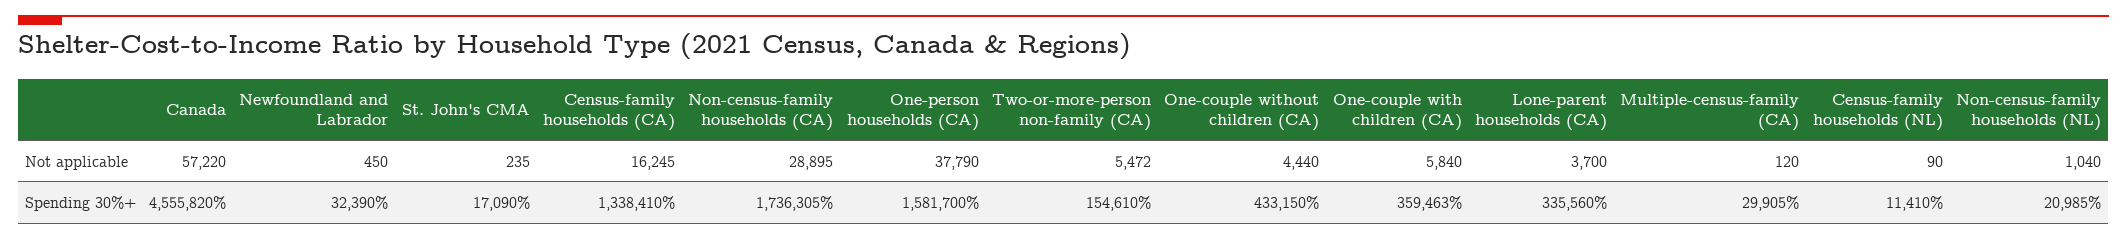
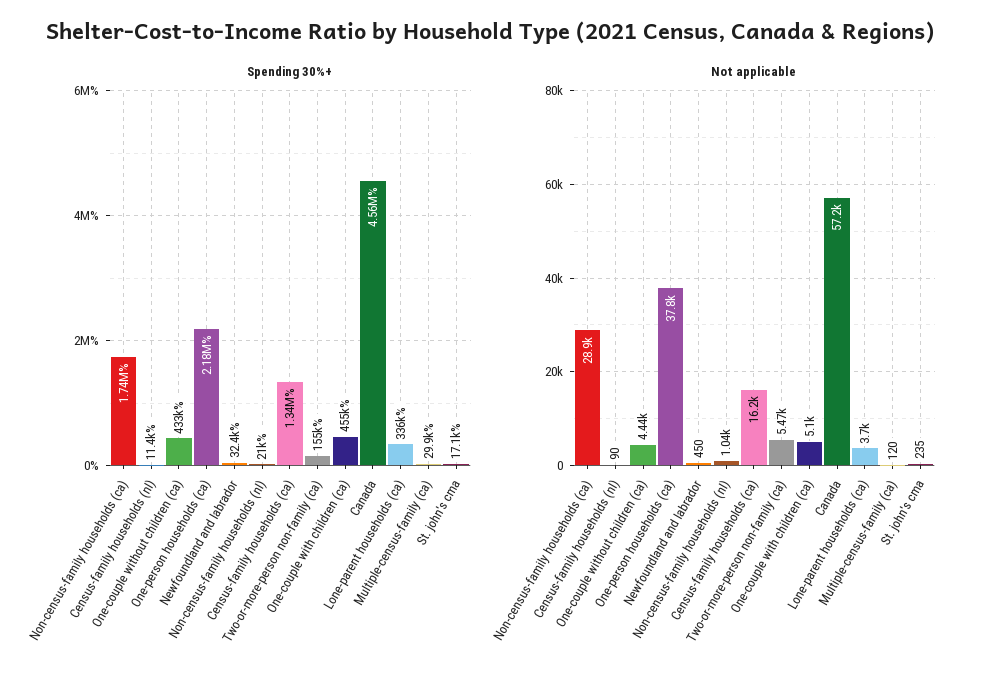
  {
    "Not applicable": {
      "Canada": 57220,
      "Newfoundland and Labrador": 450,
      "St. John's CMA": 235,
      "Census-family households (CA)": 16245,
      "Non-census-family households (CA)": 28895,
      "One-person households (CA)": 37790,
      "Two-or-more-person non-family (CA)": 5472,
      "One-couple without children (CA)": 4440,
-     "One-couple with children (CA)": 5840,
+     "One-couple with children (CA)": 5100,
      "Lone-parent households (CA)": 3700,
      "Multiple-census-family (CA)": 120,
      "Census-family households (NL)": 90,
      "Non-census-family households (NL)": 1040
    },
    "Spending 30%+": {
      "Canada": 4555820,
      "Newfoundland and Labrador": 32390,
      "St. John's CMA": 17090,
      "Census-family households (CA)": 1338410,
      "Non-census-family households (CA)": 1736305,
-     "One-person households (CA)": 1581700,
+     "One-person households (CA)": 2180000,
      "Two-or-more-person non-family (CA)": 154610,
      "One-couple without children (CA)": 433150,
-     "One-couple with children (CA)": 359463,
+     "One-couple with children (CA)": 455000,
      "Lone-parent households (CA)": 335560,
      "Multiple-census-family (CA)": 29905,
      "Census-family households (NL)": 11410,
      "Non-census-family households (NL)": 20985
    }
  }

